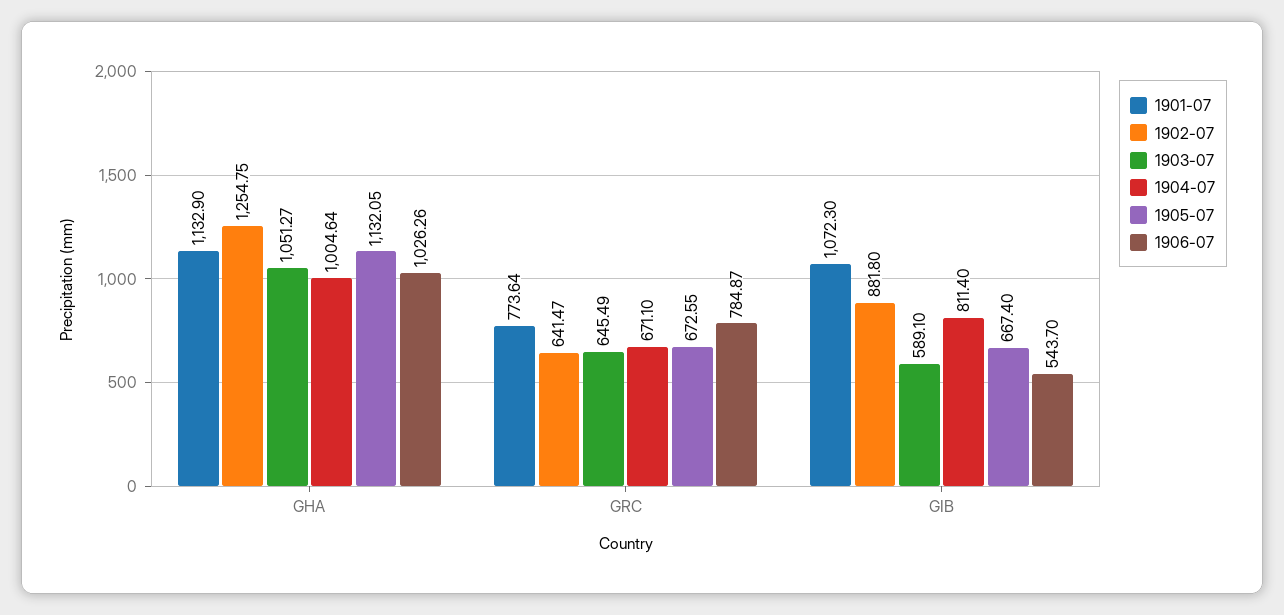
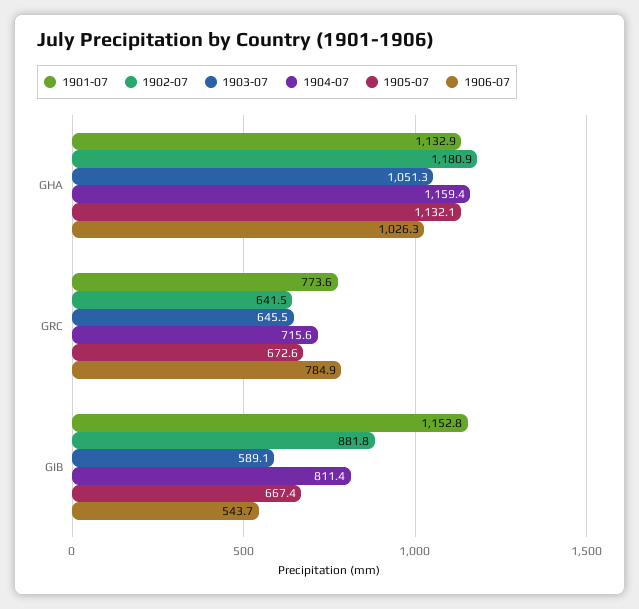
  {
    "1901-07": {
      "GHA": 1132.9,
      "GRC": 773.64,
-     "GIB": 1072.3
+     "GIB": 1152.8
    },
    "1902-07": {
-     "GHA": 1254.75,
+     "GHA": 1180.9,
      "GRC": 641.47,
      "GIB": 881.8
    },
    "1903-07": {
      "GHA": 1051.27,
      "GRC": 645.49,
      "GIB": 589.1
    },
    "1904-07": {
-     "GHA": 1004.64,
+     "GHA": 1159.4,
-     "GRC": 671.1,
+     "GRC": 715.6,
      "GIB": 811.4
    },
    "1905-07": {
      "GHA": 1132.05,
      "GRC": 672.55,
      "GIB": 667.4
    },
    "1906-07": {
      "GHA": 1026.26,
      "GRC": 784.87,
      "GIB": 543.7
    }
  }

